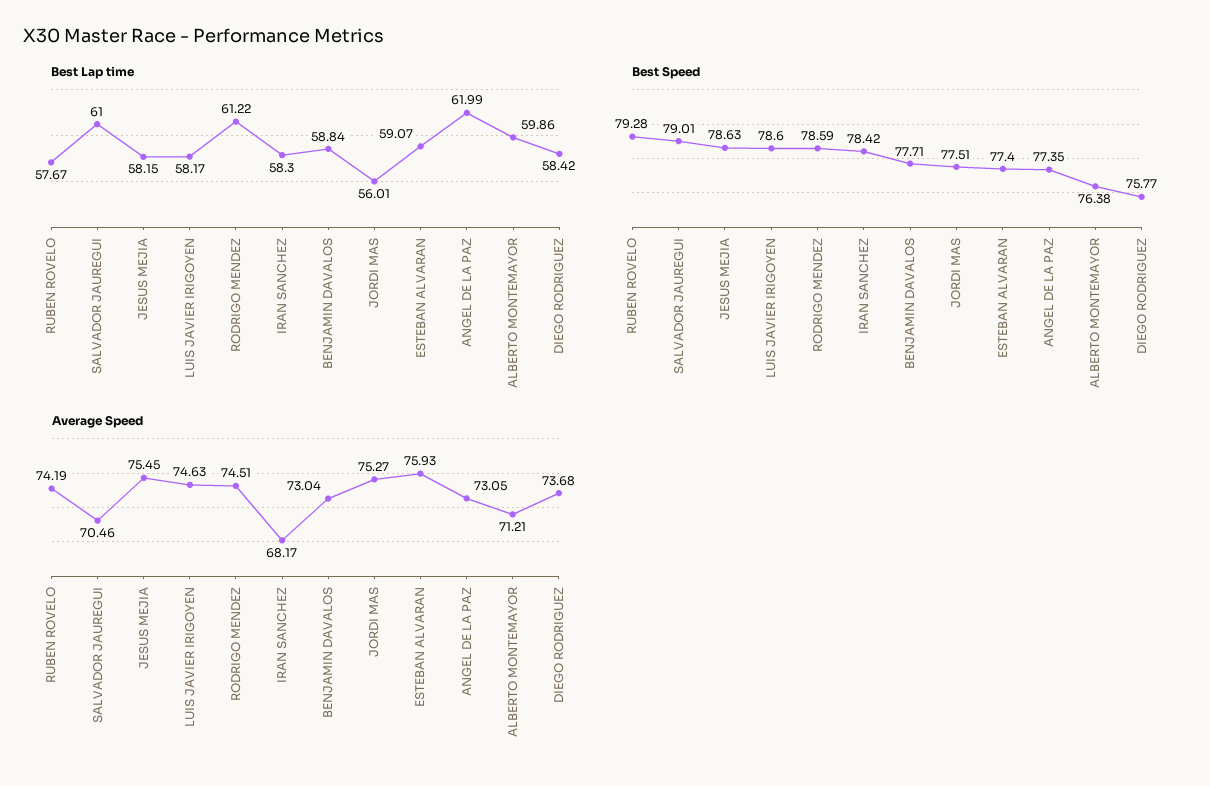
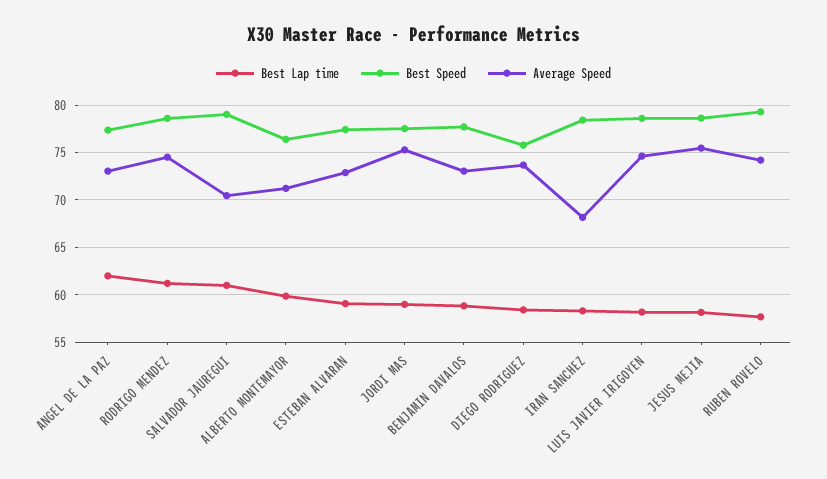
  {
    "Best Lap time": {
      "RUBEN ROVELO": 57.67,
      "SALVADOR JAUREGUI": 61,
      "JESUS MEJIA": 58.15,
      "LUIS JAVIER IRIGOYEN": 58.17,
      "RODRIGO MENDEZ": 61.22,
      "IRAN SANCHEZ": 58.3,
      "BENJAMIN DAVALOS": 58.84,
-     "JORDI MAS": 56.01,
+     "JORDI MAS": 59,
      "ESTEBAN ALVARAN": 59.07,
      "ANGEL DE LA PAZ": 61.99,
      "ALBERTO MONTEMAYOR": 59.86,
      "DIEGO RODRIGUEZ": 58.42
    },
    "Best Speed": {
      "RUBEN ROVELO": 79.28,
      "SALVADOR JAUREGUI": 79.01,
      "JESUS MEJIA": 78.63,
      "LUIS JAVIER IRIGOYEN": 78.6,
      "RODRIGO MENDEZ": 78.59,
      "IRAN SANCHEZ": 78.42,
      "BENJAMIN DAVALOS": 77.71,
      "JORDI MAS": 77.51,
      "ESTEBAN ALVARAN": 77.4,
      "ANGEL DE LA PAZ": 77.35,
      "ALBERTO MONTEMAYOR": 76.38,
      "DIEGO RODRIGUEZ": 75.77
    },
    "Average Speed": {
      "RUBEN ROVELO": 74.19,
      "SALVADOR JAUREGUI": 70.46,
      "JESUS MEJIA": 75.45,
      "LUIS JAVIER IRIGOYEN": 74.63,
      "RODRIGO MENDEZ": 74.51,
      "IRAN SANCHEZ": 68.17,
      "BENJAMIN DAVALOS": 73.04,
      "JORDI MAS": 75.27,
-     "ESTEBAN ALVARAN": 75.93,
+     "ESTEBAN ALVARAN": 73,
      "ANGEL DE LA PAZ": 73.05,
      "ALBERTO MONTEMAYOR": 71.21,
      "DIEGO RODRIGUEZ": 73.68
    }
  }

